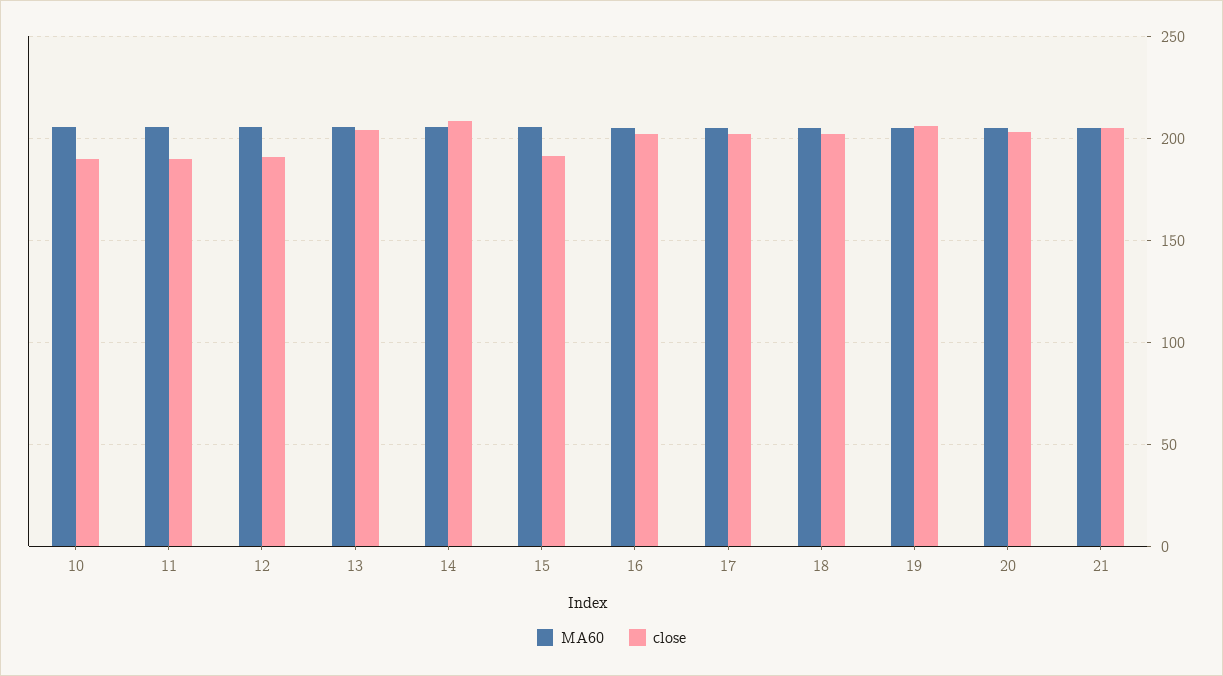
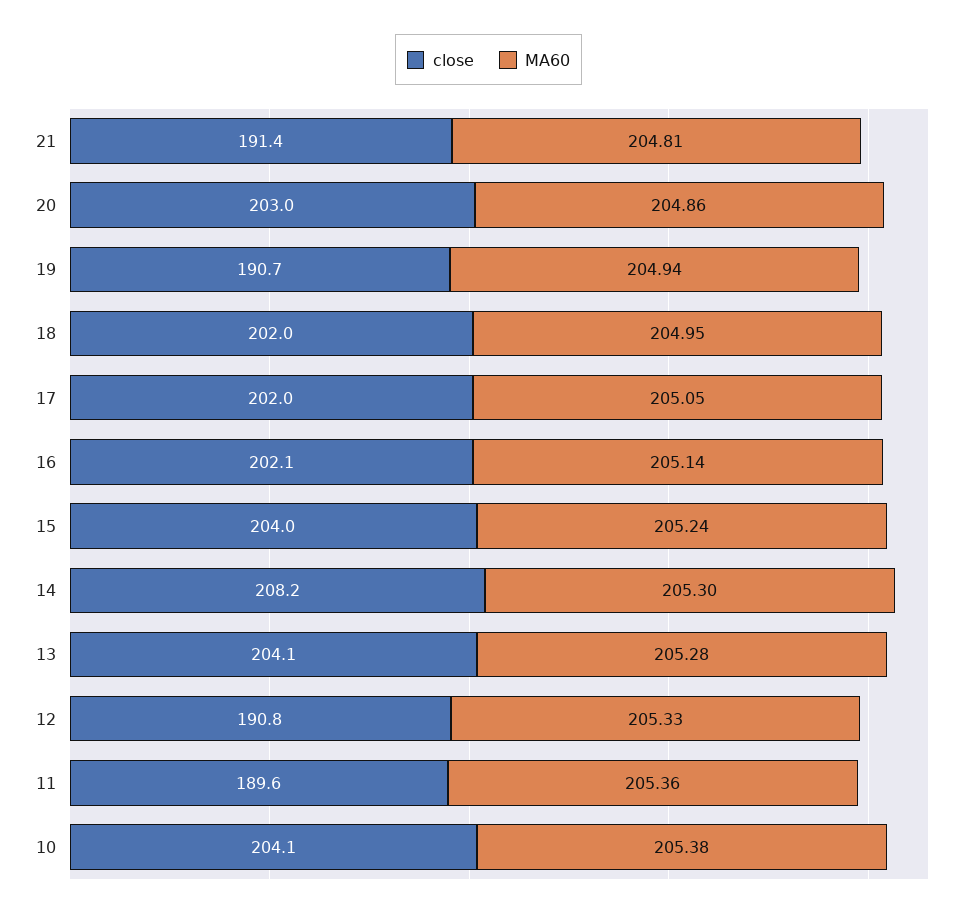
  {
    "MA60": {
      "10": 205.38,
      "11": 205.36,
      "12": 205.33,
      "13": 205.28,
      "14": 205.3,
      "15": 205.24,
      "16": 205.14,
      "17": 205.05,
      "18": 204.95,
      "19": 204.94,
      "20": 204.86,
      "21": 204.81
    },
    "close": {
-     "10": 190,
+     "10": 204.1,
      "11": 189.6,
      "12": 190.8,
      "13": 204.1,
      "14": 208.2,
-     "15": 190,
+     "15": 204,
      "16": 202.1,
      "17": 202,
      "18": 202,
-     "19": 205,
+     "19": 190.7,
      "20": 203,
-     "21": 205
+     "21": 191.4
    }
  }

